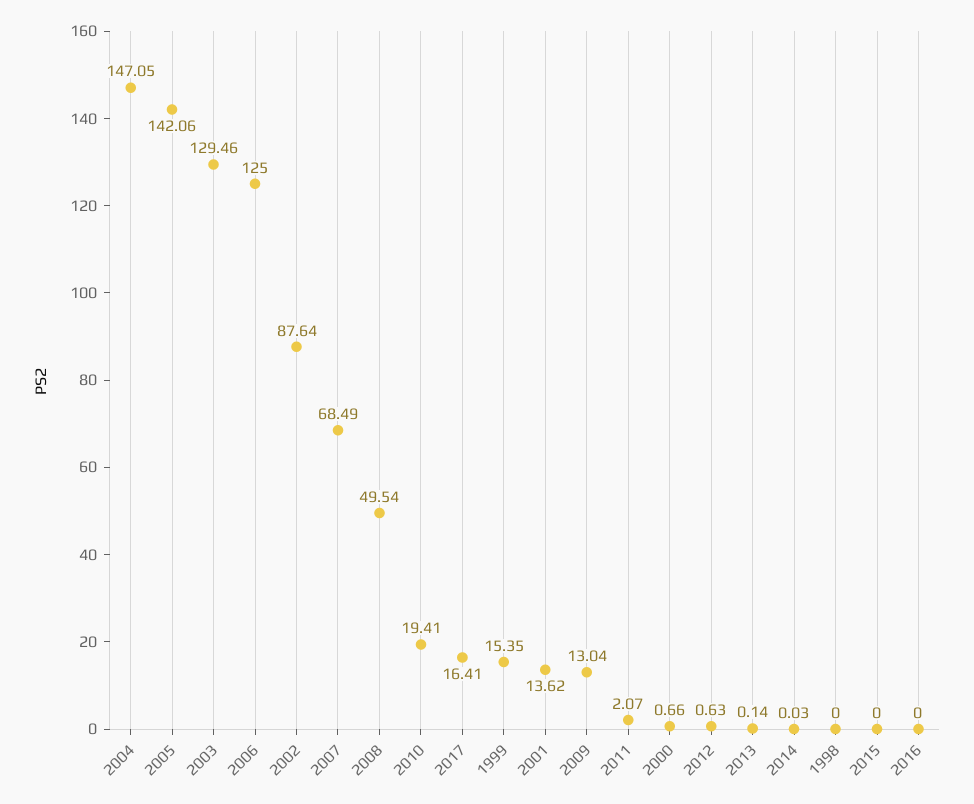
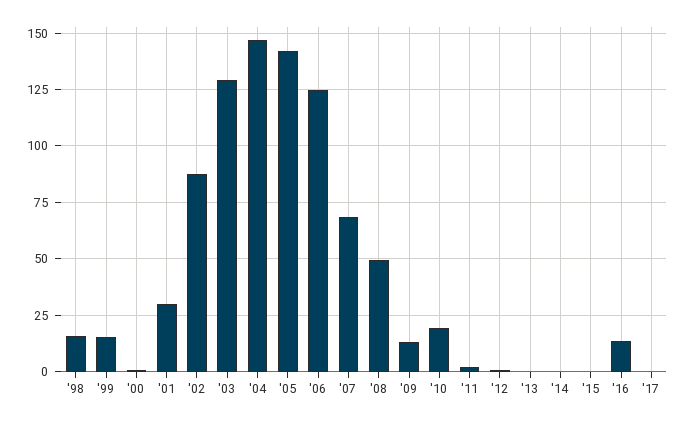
  {
    "2004": 147.05,
    "2005": 142.06,
    "2003": 129.46,
    "2006": 125,
    "2002": 87.64,
    "2007": 68.49,
    "2008": 49.54,
    "2010": 19.41,
-   "2017": 16.41,
+   "2017": 0,
    "1999": 15.35,
-   "2001": 13.62,
+   "2001": 30,
    "2009": 13.04,
    "2011": 2.07,
    "2000": 0.66,
    "2012": 0.63,
    "2013": 0.14,
    "2014": 0.03,
-   "1998": 0,
+   "1998": 15,
    "2015": 0,
-   "2016": 0
+   "2016": 15
  }

